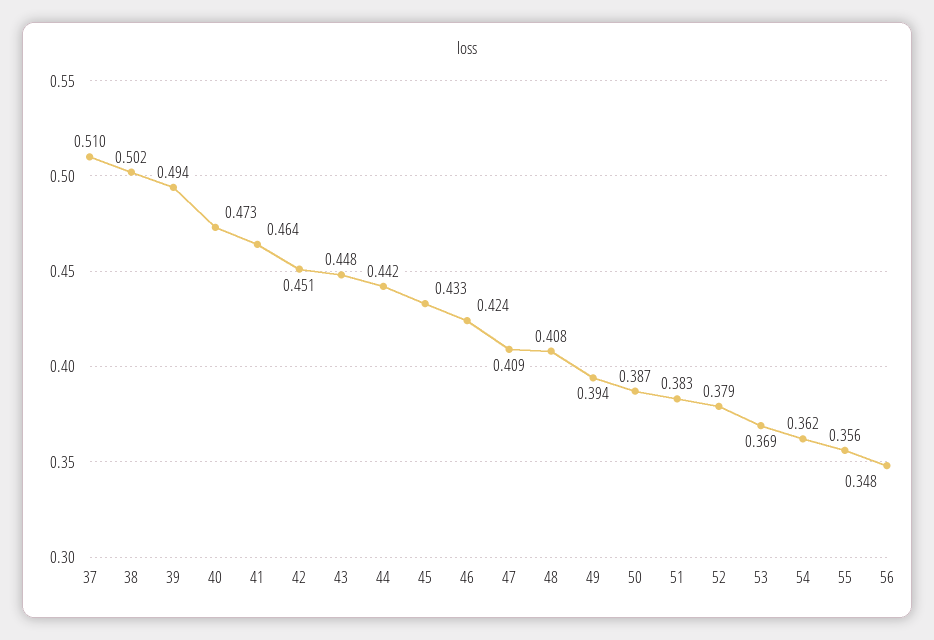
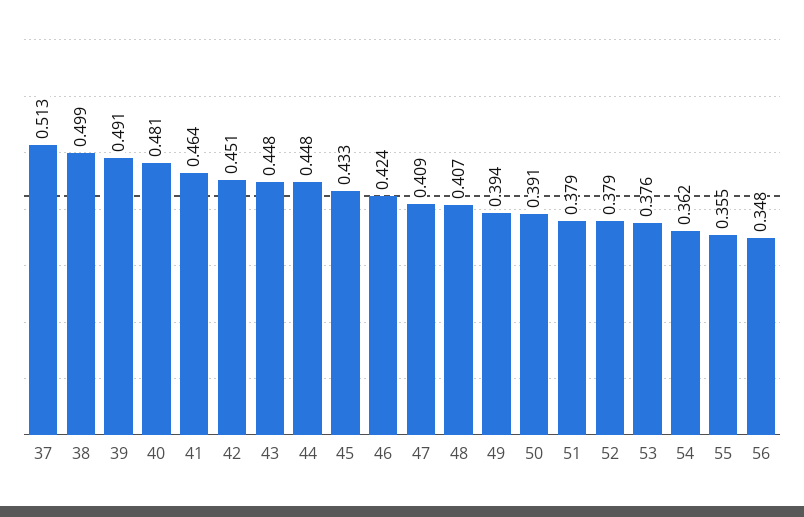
  {
-   "37": 0.51,
+   "37": 0.513,
-   "38": 0.502,
+   "38": 0.499,
-   "39": 0.494,
+   "39": 0.491,
-   "40": 0.473,
+   "40": 0.481,
    "41": 0.464,
    "42": 0.451,
    "43": 0.448,
-   "44": 0.442,
+   "44": 0.448,
    "45": 0.433,
    "46": 0.424,
    "47": 0.409,
-   "48": 0.408,
+   "48": 0.407,
    "49": 0.394,
-   "50": 0.387,
+   "50": 0.391,
-   "51": 0.383,
+   "51": 0.379,
    "52": 0.379,
-   "53": 0.369,
+   "53": 0.376,
    "54": 0.362,
-   "55": 0.356,
+   "55": 0.355,
    "56": 0.348
  }

